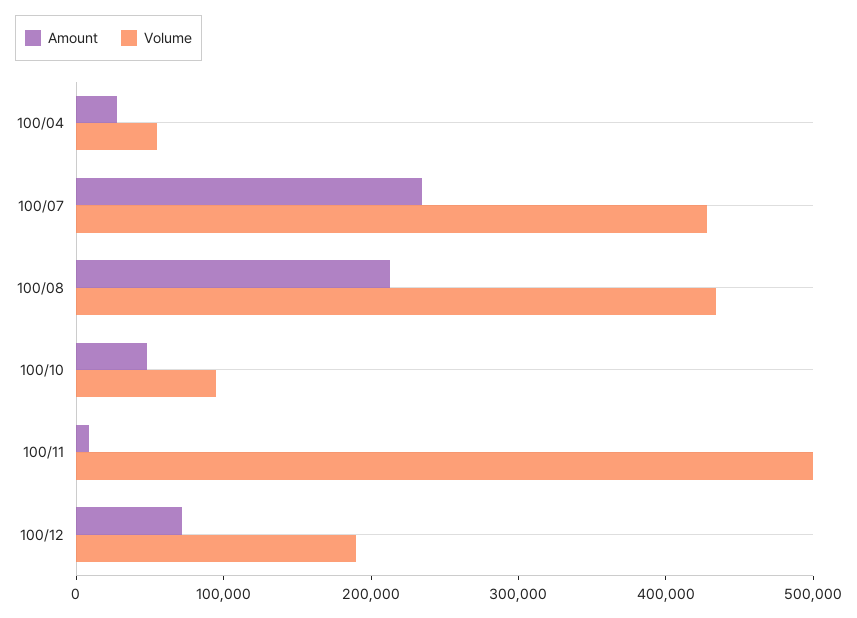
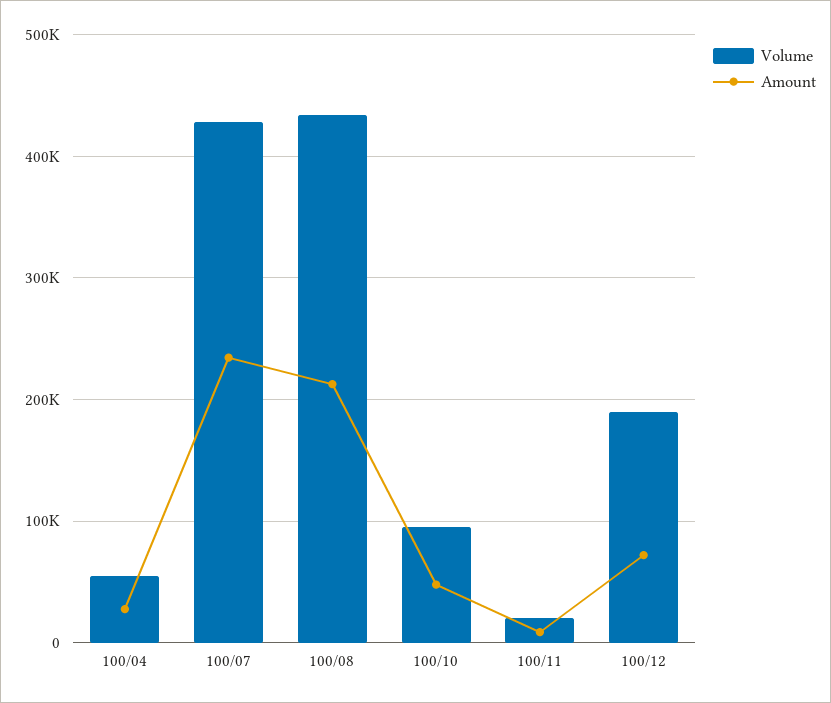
  {
    "Amount": {
      "100/04": 30000,
      "100/07": 230000,
      "100/08": 210000,
      "100/10": 50000,
      "100/11": 10000,
      "100/12": 70000
    },
    "Volume": {
      "100/04": 60000,
      "100/07": 430000,
      "100/08": 430000,
      "100/10": 100000,
-     "100/11": 500000,
+     "100/11": 20000,
      "100/12": 190000
    }
  }

